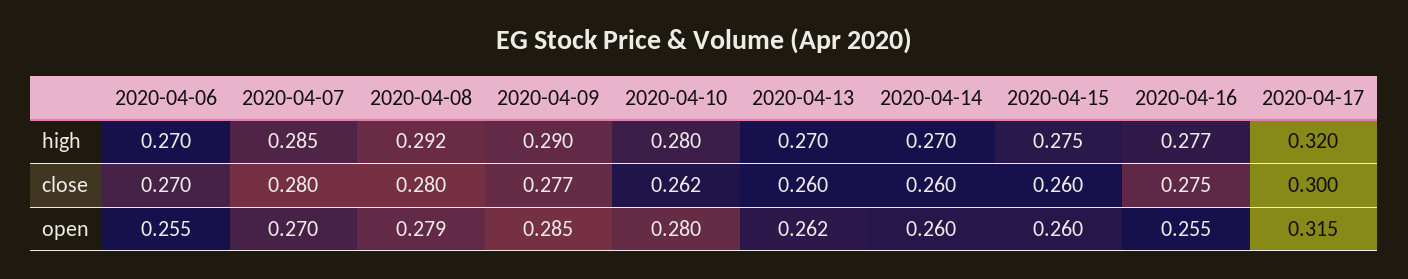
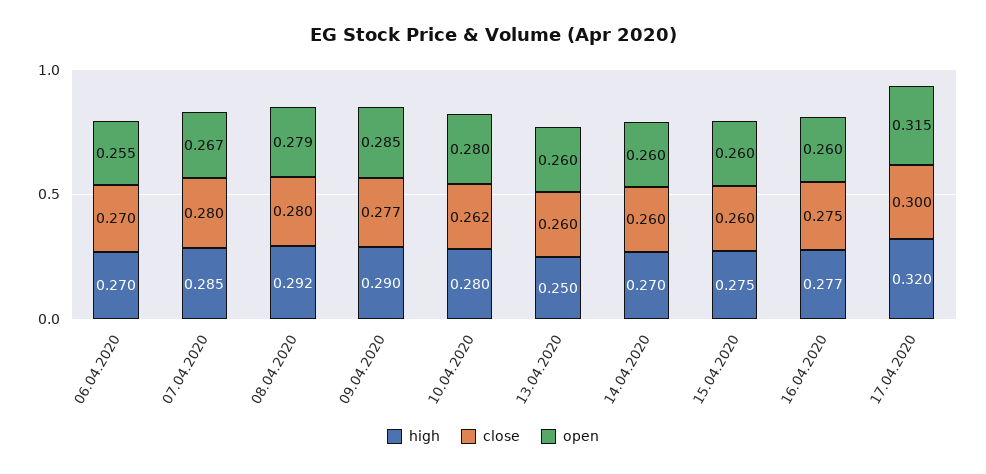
  {
    "high": {
      "2020-04-06": 0.27,
      "2020-04-07": 0.285,
      "2020-04-08": 0.292,
      "2020-04-09": 0.29,
      "2020-04-10": 0.28,
-     "2020-04-13": 0.27,
+     "2020-04-13": 0.25,
      "2020-04-14": 0.27,
      "2020-04-15": 0.275,
      "2020-04-16": 0.277,
      "2020-04-17": 0.32
    },
    "close": {
      "2020-04-06": 0.27,
      "2020-04-07": 0.28,
      "2020-04-08": 0.28,
      "2020-04-09": 0.277,
      "2020-04-10": 0.262,
      "2020-04-13": 0.26,
      "2020-04-14": 0.26,
      "2020-04-15": 0.26,
      "2020-04-16": 0.275,
      "2020-04-17": 0.3
    },
    "open": {
      "2020-04-06": 0.255,
-     "2020-04-07": 0.27,
+     "2020-04-07": 0.267,
      "2020-04-08": 0.279,
      "2020-04-09": 0.285,
      "2020-04-10": 0.28,
-     "2020-04-13": 0.262,
+     "2020-04-13": 0.26,
      "2020-04-14": 0.26,
      "2020-04-15": 0.26,
-     "2020-04-16": 0.255,
+     "2020-04-16": 0.26,
      "2020-04-17": 0.315
    }
  }

